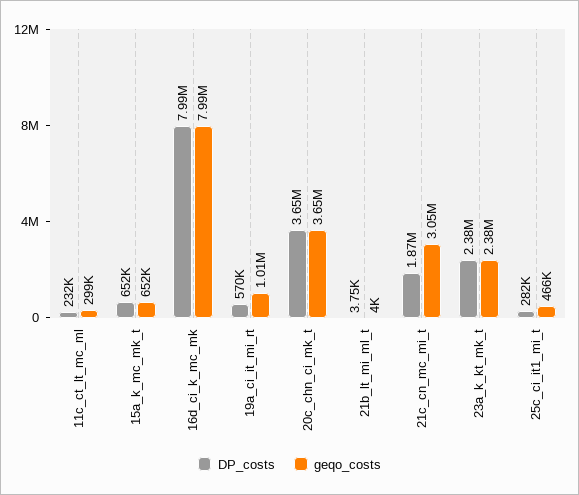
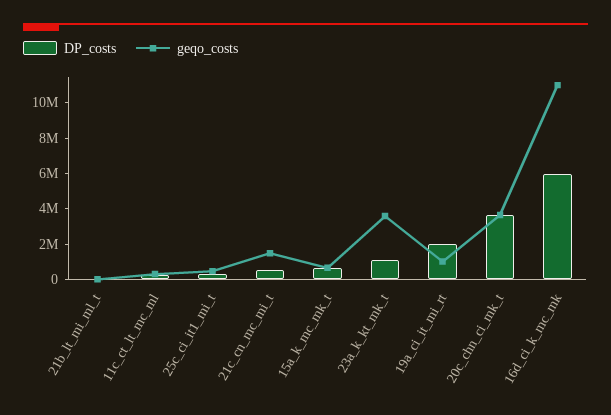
  {
    "DP_costs": {
      "11c_ct_lt_mc_ml": 232000,
      "15a_k_mc_mk_t": 652000,
-     "16d_ci_k_mc_mk": 7990000,
+     "16d_ci_k_mc_mk": 6000000,
-     "19a_ci_it_mi_rt": 570000,
+     "19a_ci_it_mi_rt": 2000000,
      "20c_chn_ci_mk_t": 3650000,
      "21b_lt_mi_ml_t": 3750,
-     "21c_cn_mc_mi_t": 1870000,
+     "21c_cn_mc_mi_t": 500000,
-     "23a_k_kt_mk_t": 2380000,
+     "23a_k_kt_mk_t": 1000000,
      "25c_ci_it1_mi_t": 282000
    },
    "geqo_costs": {
      "11c_ct_lt_mc_ml": 299000,
      "15a_k_mc_mk_t": 652000,
-     "16d_ci_k_mc_mk": 7990000,
+     "16d_ci_k_mc_mk": 11000000,
      "19a_ci_it_mi_rt": 1010000,
      "20c_chn_ci_mk_t": 3650000,
      "21b_lt_mi_ml_t": 4000,
-     "21c_cn_mc_mi_t": 3050000,
+     "21c_cn_mc_mi_t": 1500000,
-     "23a_k_kt_mk_t": 2380000,
+     "23a_k_kt_mk_t": 3500000,
      "25c_ci_it1_mi_t": 466000
    }
  }

